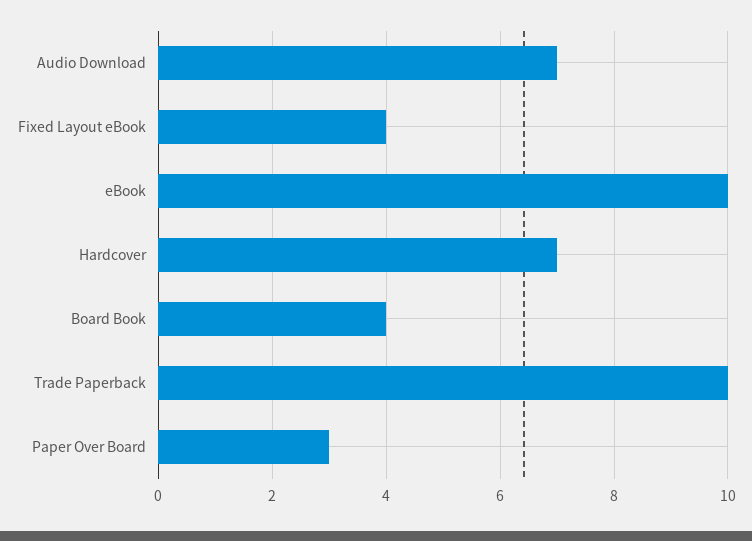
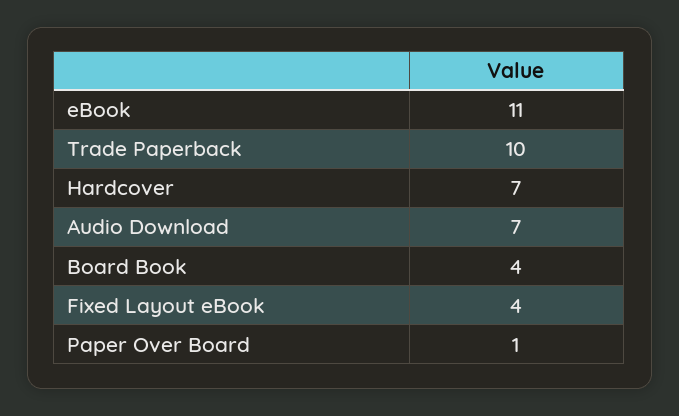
  {
    "Audio Download": 7,
    "Fixed Layout eBook": 4,
-   "eBook": 10,
+   "eBook": 11,
    "Hardcover": 7,
    "Board Book": 4,
    "Trade Paperback": 10,
-   "Paper Over Board": 3
+   "Paper Over Board": 1
  }

